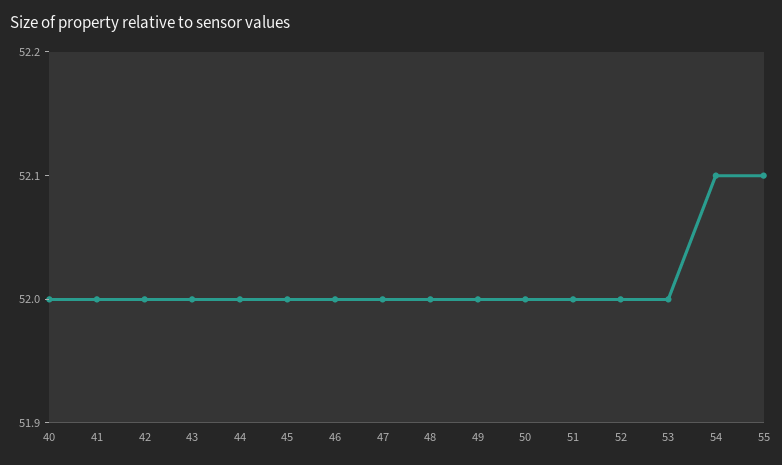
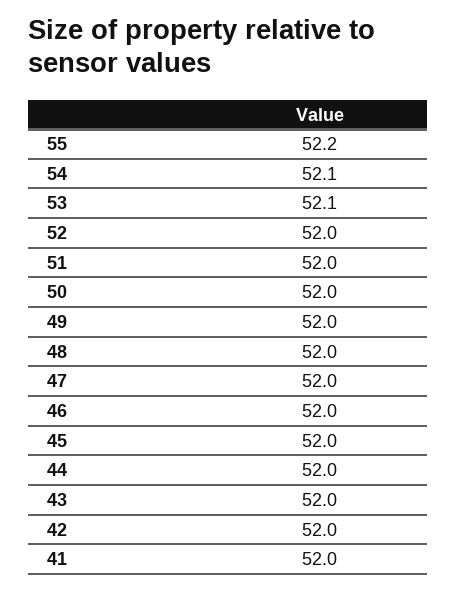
  {
-   "40": 52,
    "41": 52,
    "42": 52,
    "43": 52,
    "44": 52,
    "45": 52,
    "46": 52,
    "47": 52,
    "48": 52,
    "49": 52,
    "50": 52,
    "51": 52,
    "52": 52,
-   "53": 52,
+   "53": 52.1,
    "54": 52.1,
-   "55": 52.1
+   "55": 52.2
  }

